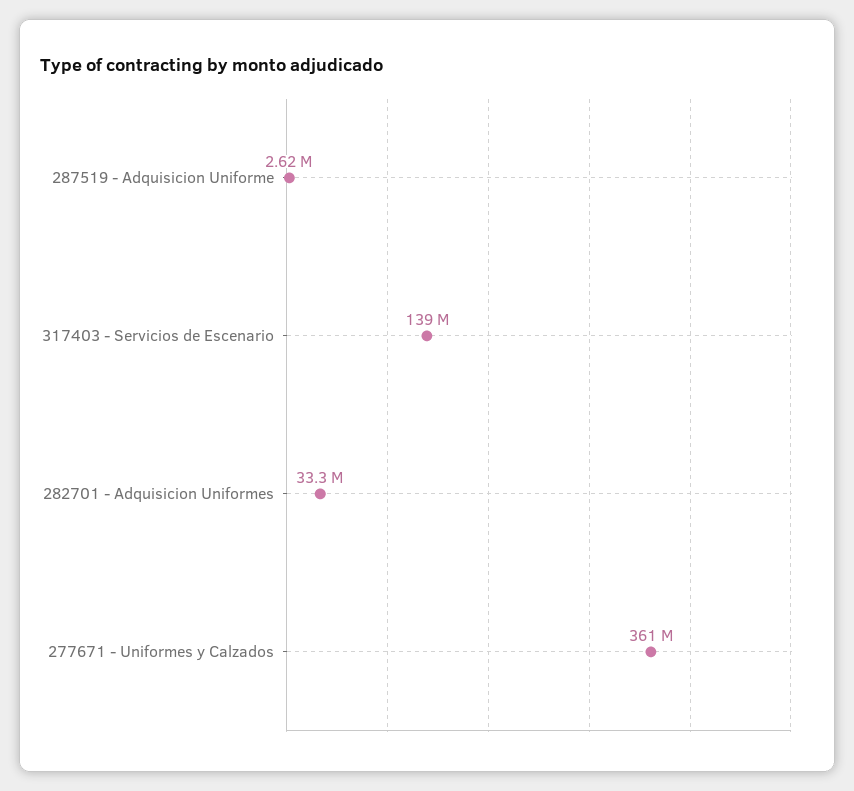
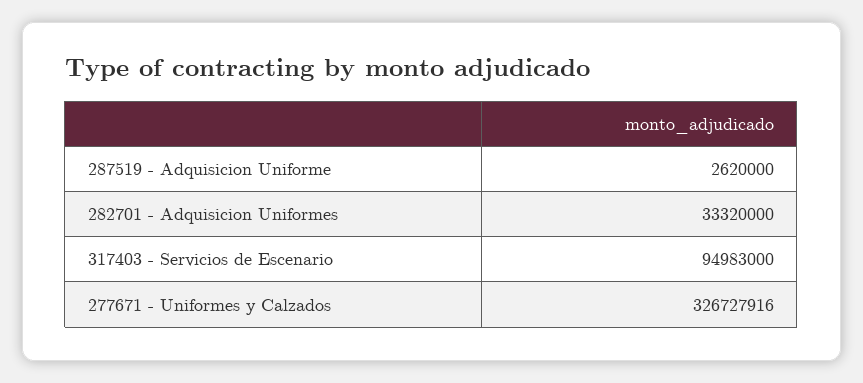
  {
    "287519 - Adquisicion Uniforme": 2620000,
-   "317403 - Servicios de Escenario": 139000000,
+   "317403 - Servicios de Escenario": 94983000,
    "282701 - Adquisicion Uniformes": 33320000,
-   "277671 - Uniformes y Calzados": 361000000
+   "277671 - Uniformes y Calzados": 326727916
  }

